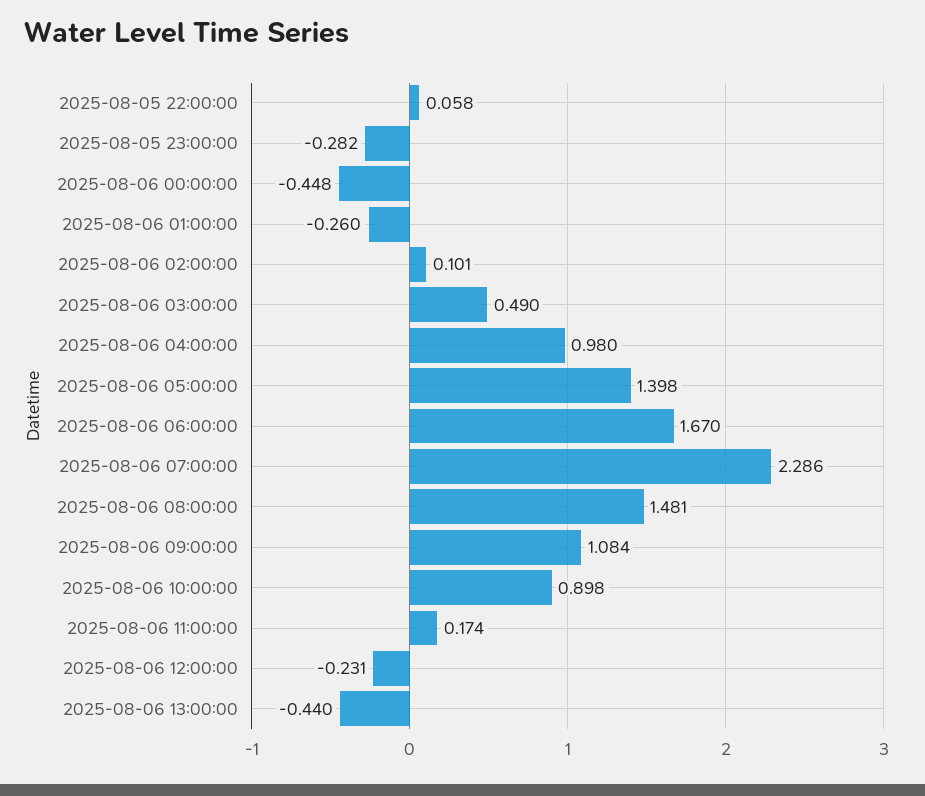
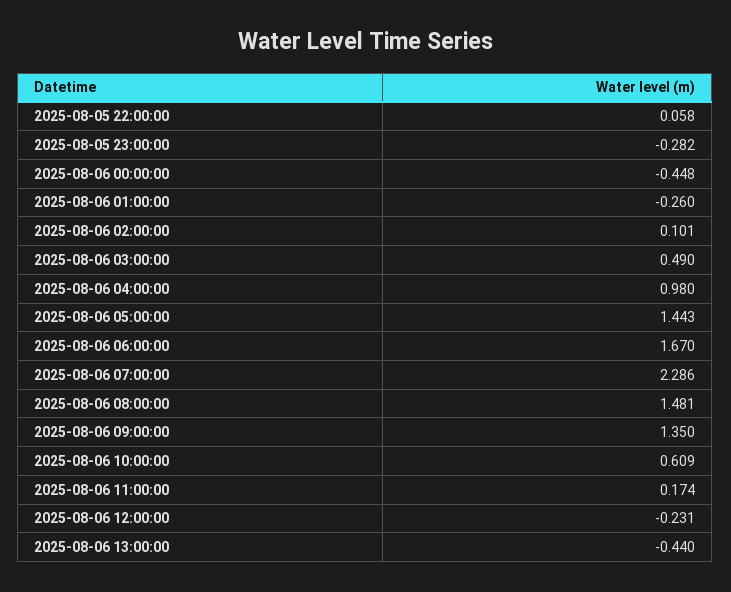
  {
    "2025-08-05 22:00:00": 0.058,
    "2025-08-05 23:00:00": -0.282,
    "2025-08-06 00:00:00": -0.448,
    "2025-08-06 01:00:00": -0.26,
    "2025-08-06 02:00:00": 0.101,
    "2025-08-06 03:00:00": 0.49,
    "2025-08-06 04:00:00": 0.98,
-   "2025-08-06 05:00:00": 1.398,
+   "2025-08-06 05:00:00": 1.443,
    "2025-08-06 06:00:00": 1.67,
    "2025-08-06 07:00:00": 2.286,
    "2025-08-06 08:00:00": 1.481,
-   "2025-08-06 09:00:00": 1.084,
+   "2025-08-06 09:00:00": 1.35,
-   "2025-08-06 10:00:00": 0.898,
+   "2025-08-06 10:00:00": 0.609,
    "2025-08-06 11:00:00": 0.174,
    "2025-08-06 12:00:00": -0.231,
    "2025-08-06 13:00:00": -0.44
  }

